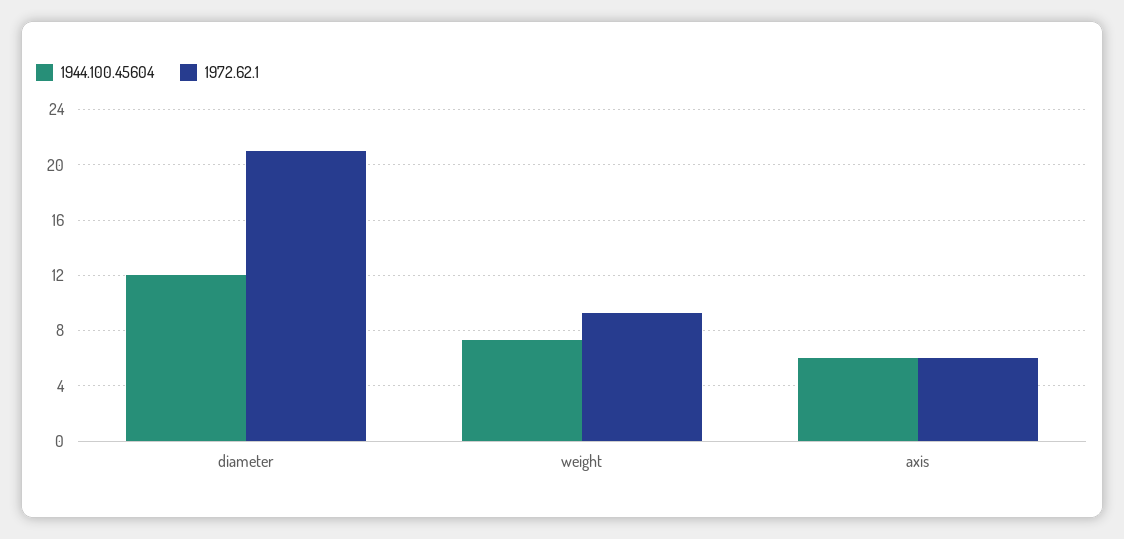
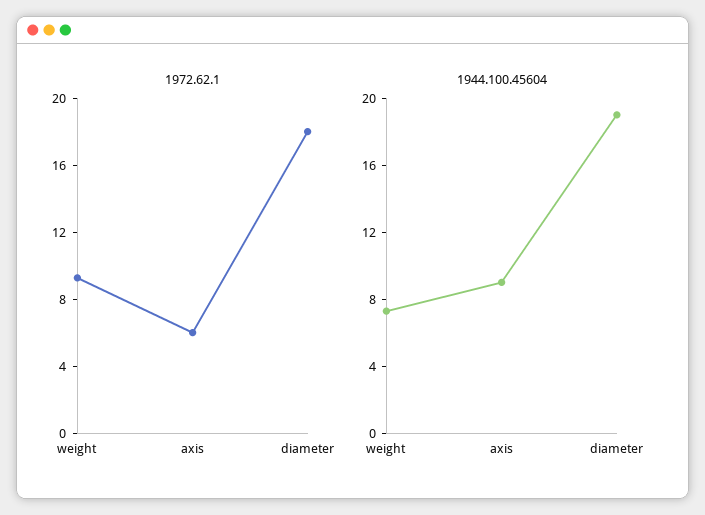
  {
    "1944.100.45604": {
-     "diameter": 12,
+     "diameter": 19,
      "weight": 7.5,
-     "axis": 6
+     "axis": 9
    },
    "1972.62.1": {
-     "diameter": 21,
+     "diameter": 18,
      "weight": 9.5,
      "axis": 6
    }
  }

